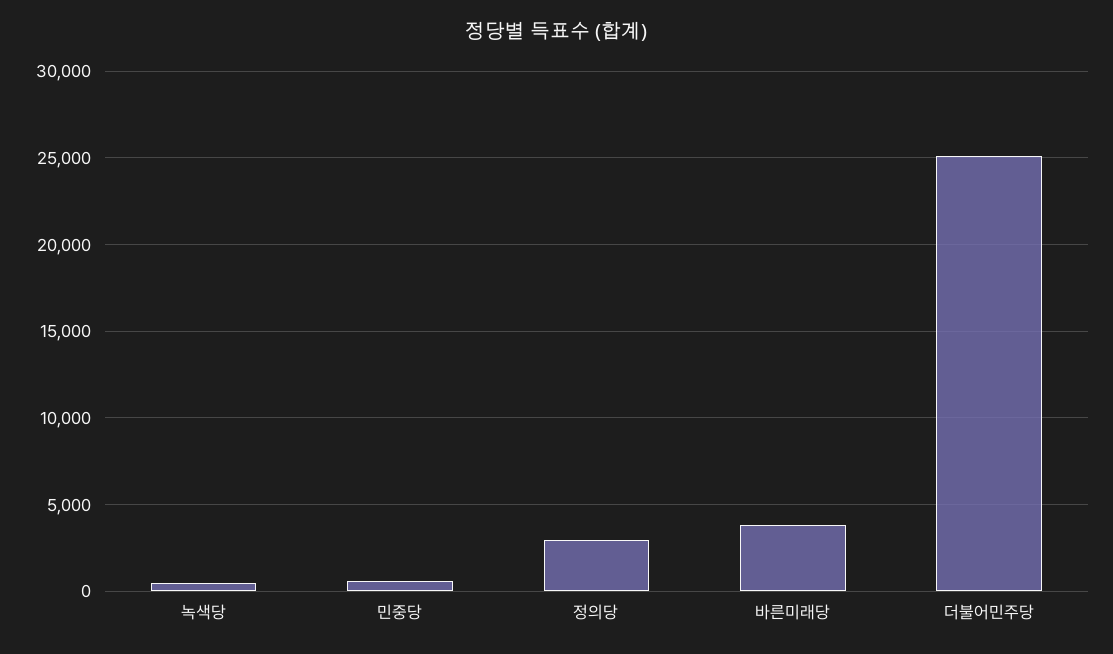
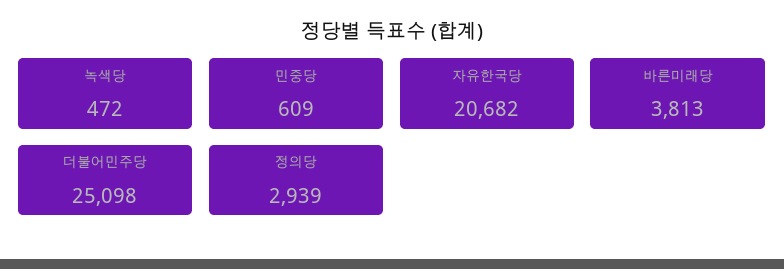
  {
    "녹색당": 472,
    "민중당": 609,
    "정의당": 2939,
    "바른미래당": 3813,
-   "더불어민주당": 25098
+   "더불어민주당": 25098,
+   "자유한국당": 20682
  }

